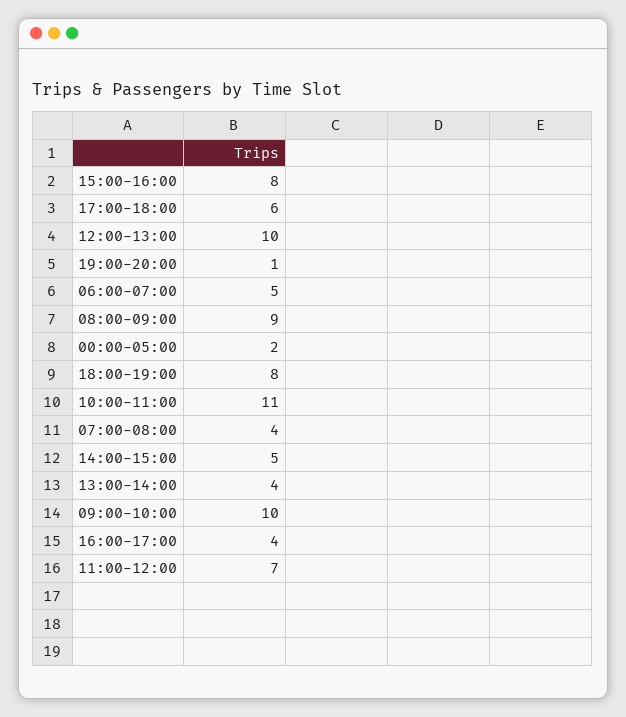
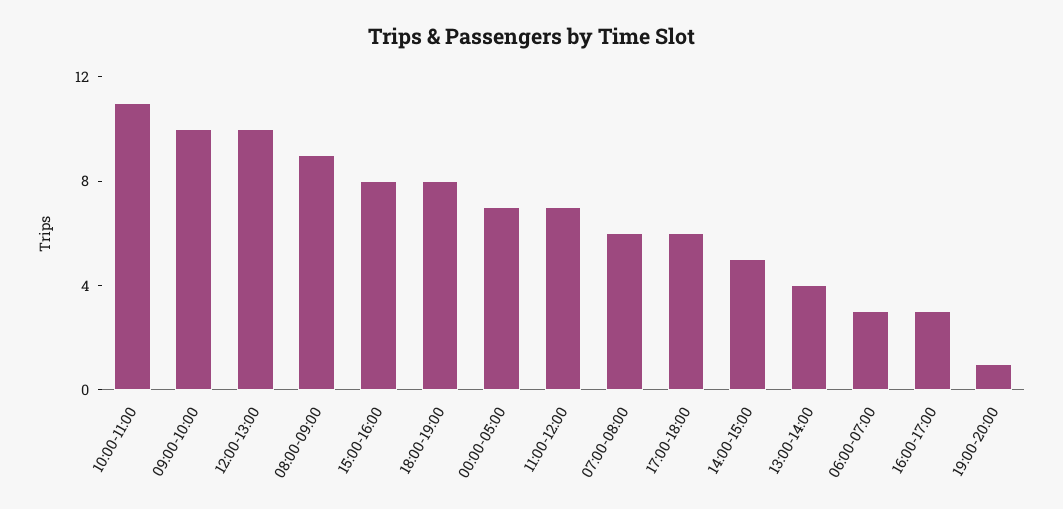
  {
    "15:00-16:00": 8,
    "17:00-18:00": 6,
    "12:00-13:00": 10,
    "19:00-20:00": 1,
-   "06:00-07:00": 5,
+   "06:00-07:00": 3,
    "08:00-09:00": 9,
-   "00:00-05:00": 2,
+   "00:00-05:00": 7,
    "18:00-19:00": 8,
    "10:00-11:00": 11,
-   "07:00-08:00": 4,
+   "07:00-08:00": 6,
    "14:00-15:00": 5,
    "13:00-14:00": 4,
    "09:00-10:00": 10,
-   "16:00-17:00": 4,
+   "16:00-17:00": 3,
    "11:00-12:00": 7
  }

